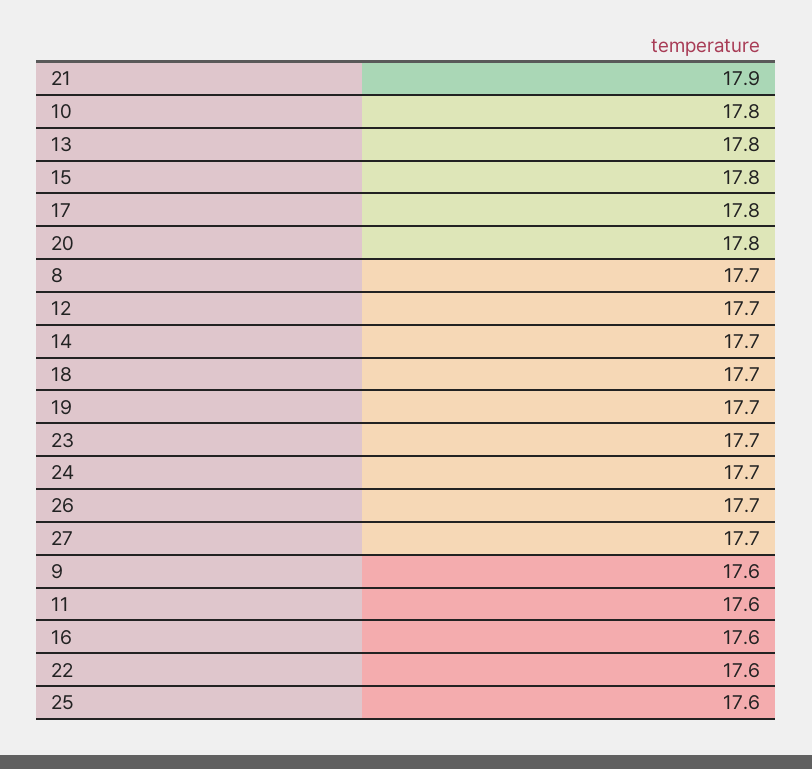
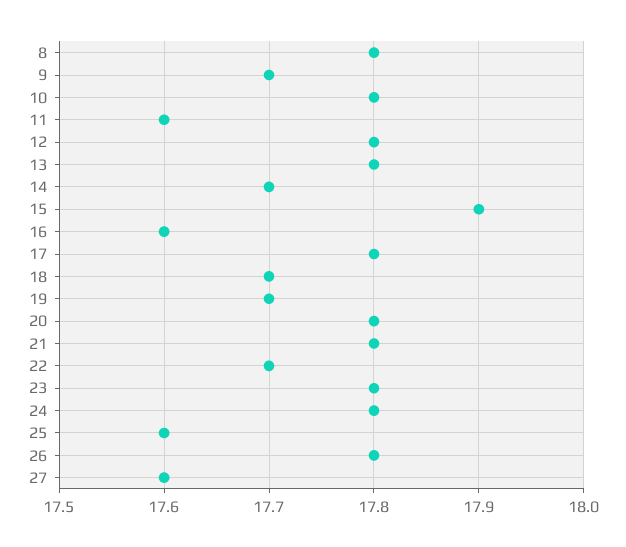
  {
-   "21": 17.9,
+   "21": 17.8,
    "10": 17.8,
    "13": 17.8,
-   "15": 17.8,
+   "15": 17.9,
    "17": 17.8,
    "20": 17.8,
-   "8": 17.7,
+   "8": 17.8,
-   "12": 17.7,
+   "12": 17.8,
    "14": 17.7,
    "18": 17.7,
    "19": 17.7,
-   "23": 17.7,
+   "23": 17.8,
-   "24": 17.7,
+   "24": 17.8,
-   "26": 17.7,
+   "26": 17.8,
-   "27": 17.7,
+   "27": 17.6,
-   "9": 17.6,
+   "9": 17.7,
    "11": 17.6,
    "16": 17.6,
-   "22": 17.6,
+   "22": 17.7,
    "25": 17.6
  }

